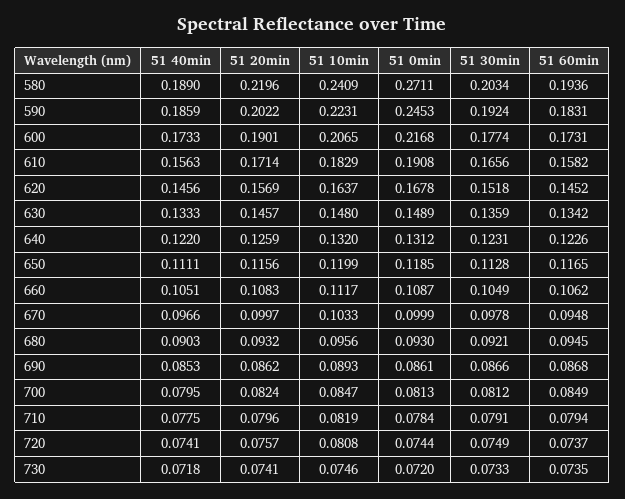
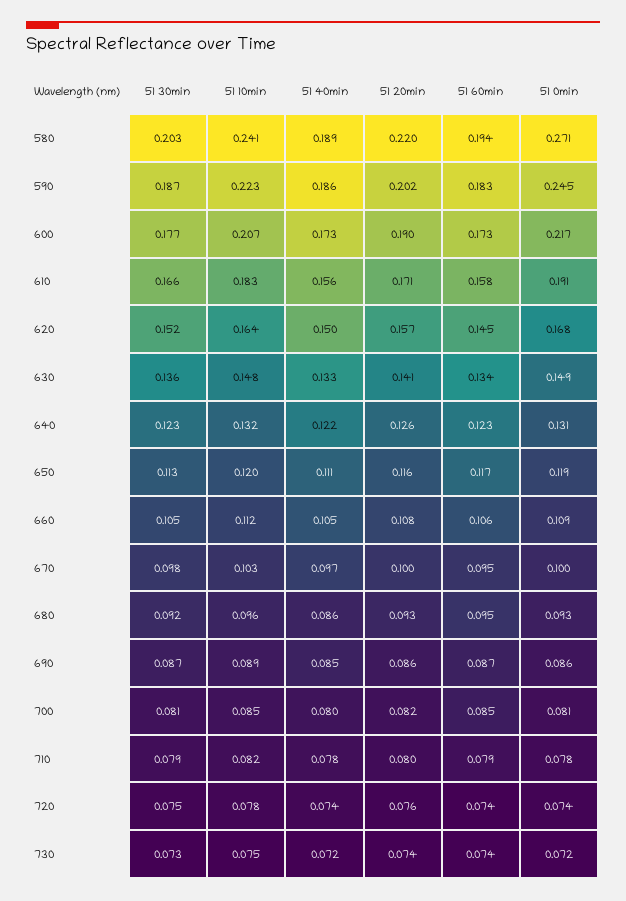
  {
    "51 40min": {
      "580": 0.189,
      "590": 0.1859,
      "600": 0.1733,
      "610": 0.1563,
-     "620": 0.1456,
+     "620": 0.15,
      "630": 0.1333,
      "640": 0.122,
      "650": 0.1111,
      "660": 0.1051,
      "670": 0.0966,
-     "680": 0.0903,
+     "680": 0.086,
      "690": 0.0853,
      "700": 0.0795,
      "710": 0.0775,
      "720": 0.0741,
      "730": 0.0718
    },
    "51 20min": {
      "580": 0.2196,
      "590": 0.2022,
      "600": 0.1901,
      "610": 0.1714,
      "620": 0.1569,
-     "630": 0.1457,
+     "630": 0.141,
      "640": 0.1259,
      "650": 0.1156,
      "660": 0.1083,
      "670": 0.0997,
      "680": 0.0932,
      "690": 0.0862,
      "700": 0.0824,
      "710": 0.0796,
      "720": 0.0757,
      "730": 0.0741
    },
    "51 10min": {
      "580": 0.2409,
      "590": 0.2231,
      "600": 0.2065,
      "610": 0.1829,
      "620": 0.1637,
      "630": 0.148,
      "640": 0.132,
      "650": 0.1199,
      "660": 0.1117,
      "670": 0.1033,
      "680": 0.0956,
      "690": 0.0893,
      "700": 0.0847,
      "710": 0.0819,
-     "720": 0.0808,
+     "720": 0.078,
      "730": 0.0746
    },
    "51 0min": {
      "580": 0.2711,
      "590": 0.2453,
      "600": 0.2168,
      "610": 0.1908,
      "620": 0.1678,
      "630": 0.1489,
      "640": 0.1312,
      "650": 0.1185,
      "660": 0.1087,
      "670": 0.0999,
      "680": 0.093,
      "690": 0.0861,
      "700": 0.0813,
      "710": 0.0784,
      "720": 0.0744,
      "730": 0.072
    },
    "51 30min": {
      "580": 0.2034,
-     "590": 0.1924,
+     "590": 0.187,
      "600": 0.1774,
      "610": 0.1656,
      "620": 0.1518,
      "630": 0.1359,
      "640": 0.1231,
      "650": 0.1128,
      "660": 0.1049,
      "670": 0.0978,
      "680": 0.0921,
      "690": 0.0866,
      "700": 0.0812,
      "710": 0.0791,
      "720": 0.0749,
      "730": 0.0733
    },
    "51 60min": {
      "580": 0.1936,
      "590": 0.1831,
      "600": 0.1731,
      "610": 0.1582,
      "620": 0.1452,
      "630": 0.1342,
      "640": 0.1226,
      "650": 0.1165,
      "660": 0.1062,
      "670": 0.0948,
      "680": 0.0945,
      "690": 0.0868,
      "700": 0.0849,
      "710": 0.0794,
      "720": 0.0737,
      "730": 0.0735
    }
  }

